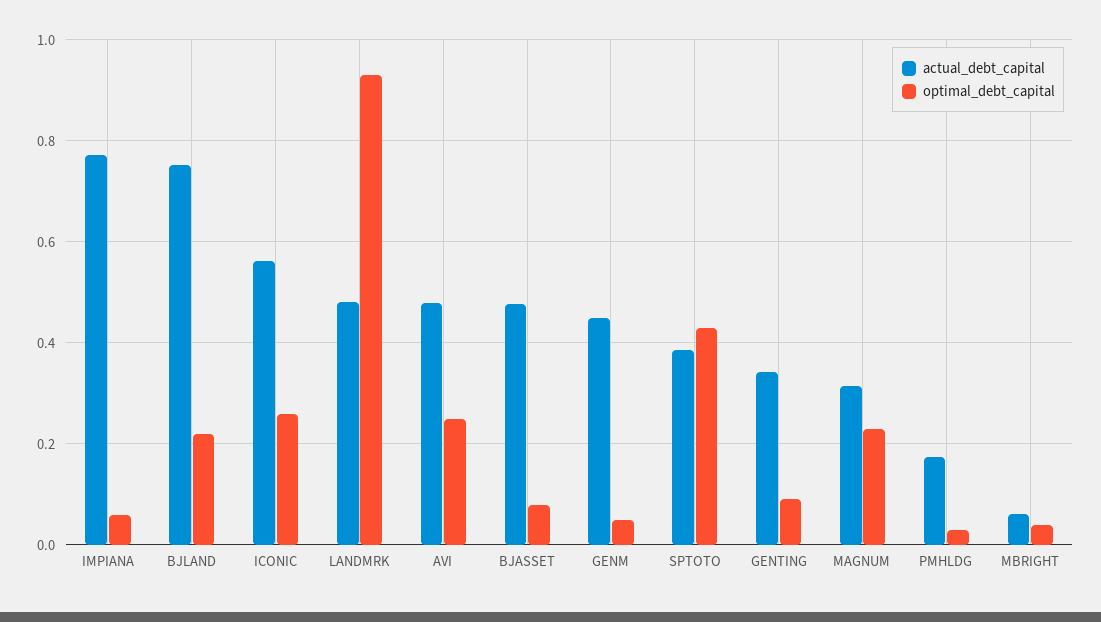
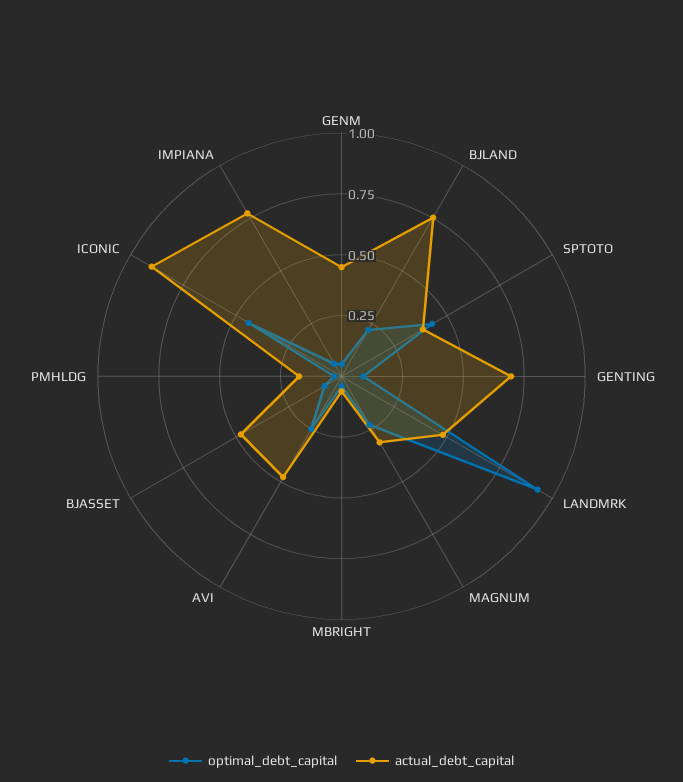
  {
    "actual_debt_capital": {
      "IMPIANA": 0.78,
      "BJLAND": 0.76,
-     "ICONIC": 0.56,
+     "ICONIC": 0.9,
      "LANDMRK": 0.48,
      "AVI": 0.48,
      "BJASSET": 0.48,
      "GENM": 0.44,
      "SPTOTO": 0.38,
-     "GENTING": 0.34,
+     "GENTING": 0.7,
      "MAGNUM": 0.32,
      "PMHLDG": 0.18,
      "MBRIGHT": 0.06
    },
    "optimal_debt_capital": {
      "IMPIANA": 0.06,
      "BJLAND": 0.22,
-     "ICONIC": 0.26,
+     "ICONIC": 0.45,
      "LANDMRK": 0.94,
      "AVI": 0.26,
      "BJASSET": 0.08,
      "GENM": 0.06,
      "SPTOTO": 0.44,
      "GENTING": 0.1,
      "MAGNUM": 0.24,
      "PMHLDG": 0.04,
      "MBRIGHT": 0.04
    }
  }

